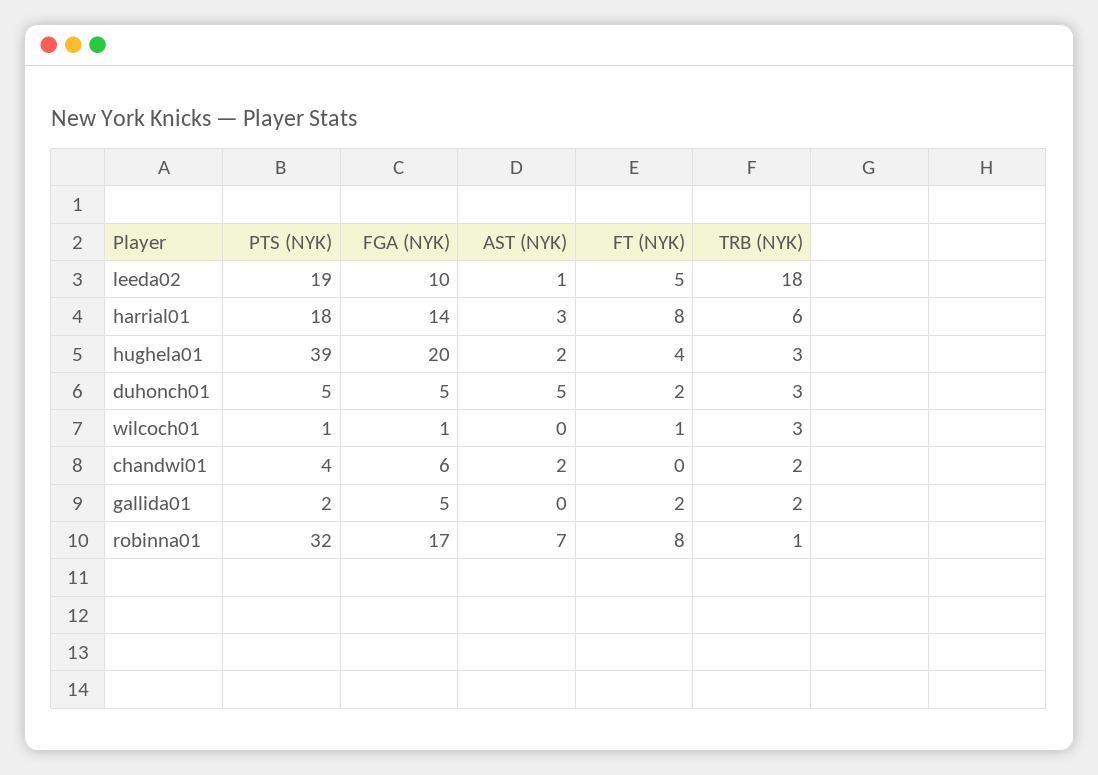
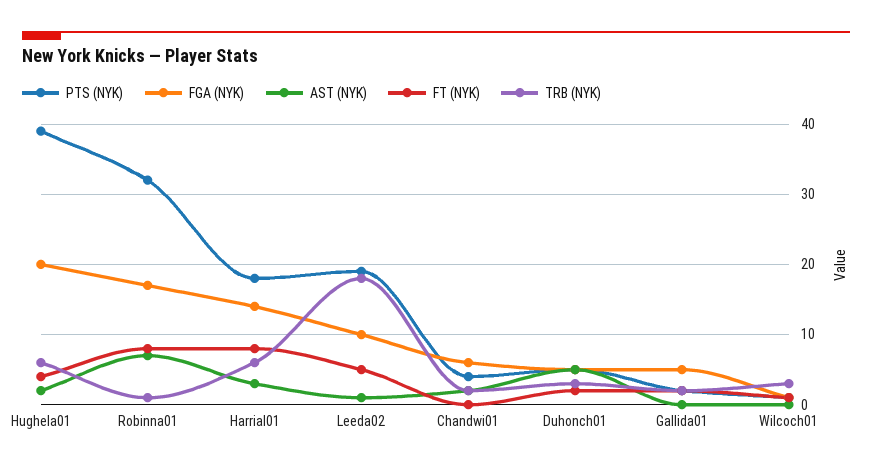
  {
    "PTS (NYK)": {
      "leeda02": 19,
      "harrial01": 18,
      "hughela01": 39,
      "duhonch01": 5,
      "wilcoch01": 1,
      "chandwi01": 4,
      "gallida01": 2,
      "robinna01": 32
    },
    "FGA (NYK)": {
      "leeda02": 10,
      "harrial01": 14,
      "hughela01": 20,
      "duhonch01": 5,
      "wilcoch01": 1,
      "chandwi01": 6,
      "gallida01": 5,
      "robinna01": 17
    },
    "AST (NYK)": {
      "leeda02": 1,
      "harrial01": 3,
      "hughela01": 2,
      "duhonch01": 5,
      "wilcoch01": 0,
      "chandwi01": 2,
      "gallida01": 0,
      "robinna01": 7
    },
    "FT (NYK)": {
      "leeda02": 5,
      "harrial01": 8,
      "hughela01": 4,
      "duhonch01": 2,
      "wilcoch01": 1,
      "chandwi01": 0,
      "gallida01": 2,
      "robinna01": 8
    },
    "TRB (NYK)": {
      "leeda02": 18,
      "harrial01": 6,
-     "hughela01": 3,
+     "hughela01": 6,
      "duhonch01": 3,
      "wilcoch01": 3,
      "chandwi01": 2,
      "gallida01": 2,
      "robinna01": 1
    }
  }

